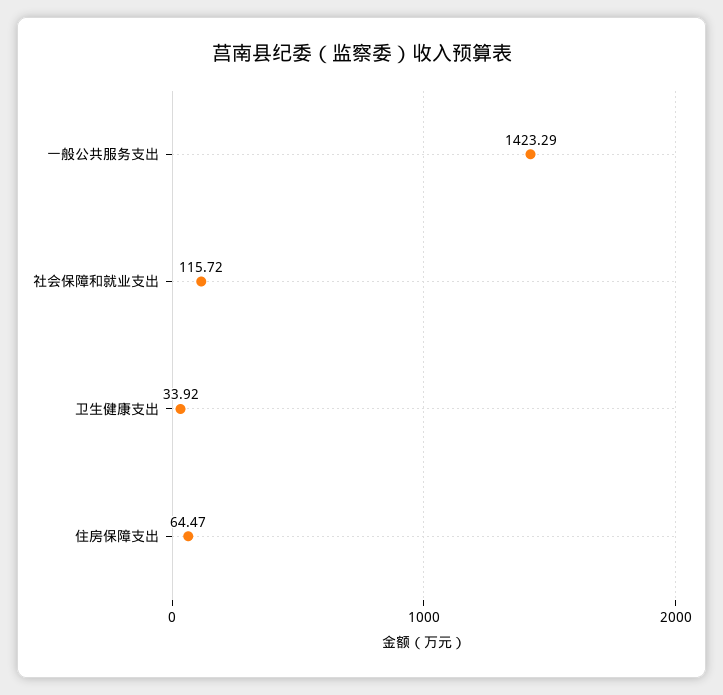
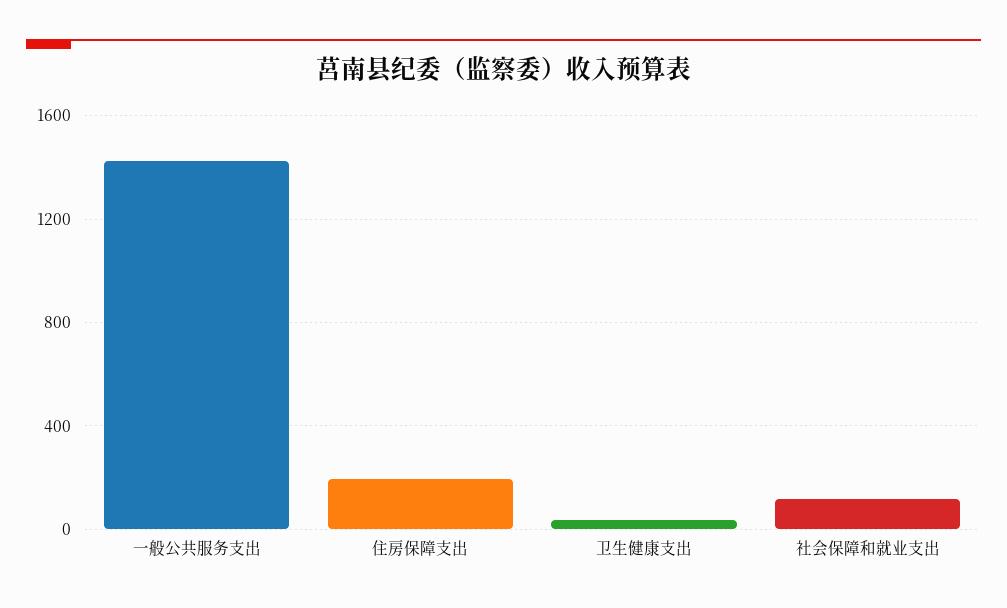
  {
    "一般公共服务支出": 1423.29,
    "社会保障和就业支出": 115.72,
    "卫生健康支出": 33.92,
-   "住房保障支出": 64.47
+   "住房保障支出": 200
  }

